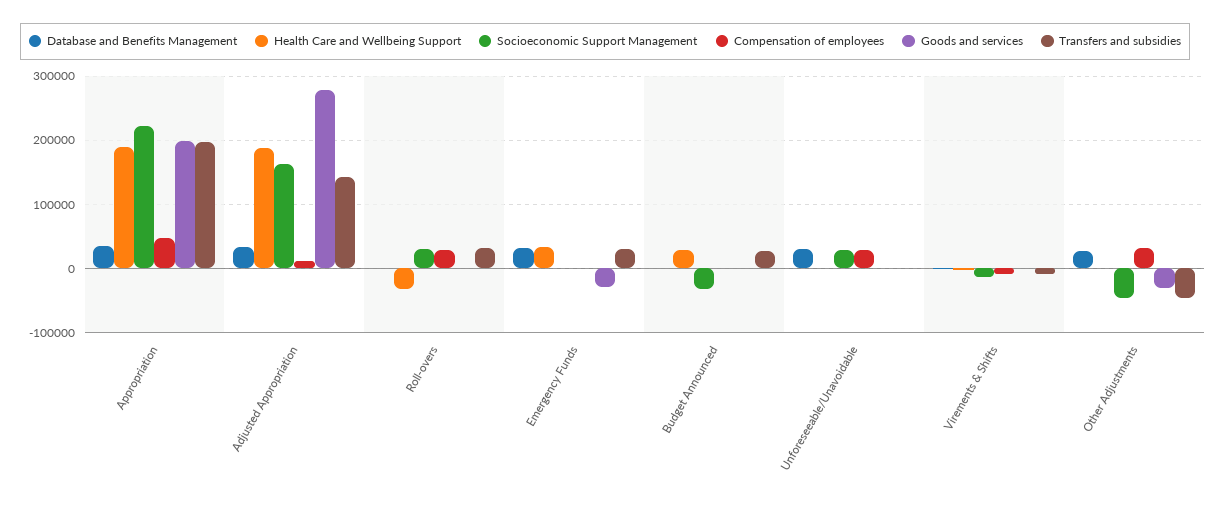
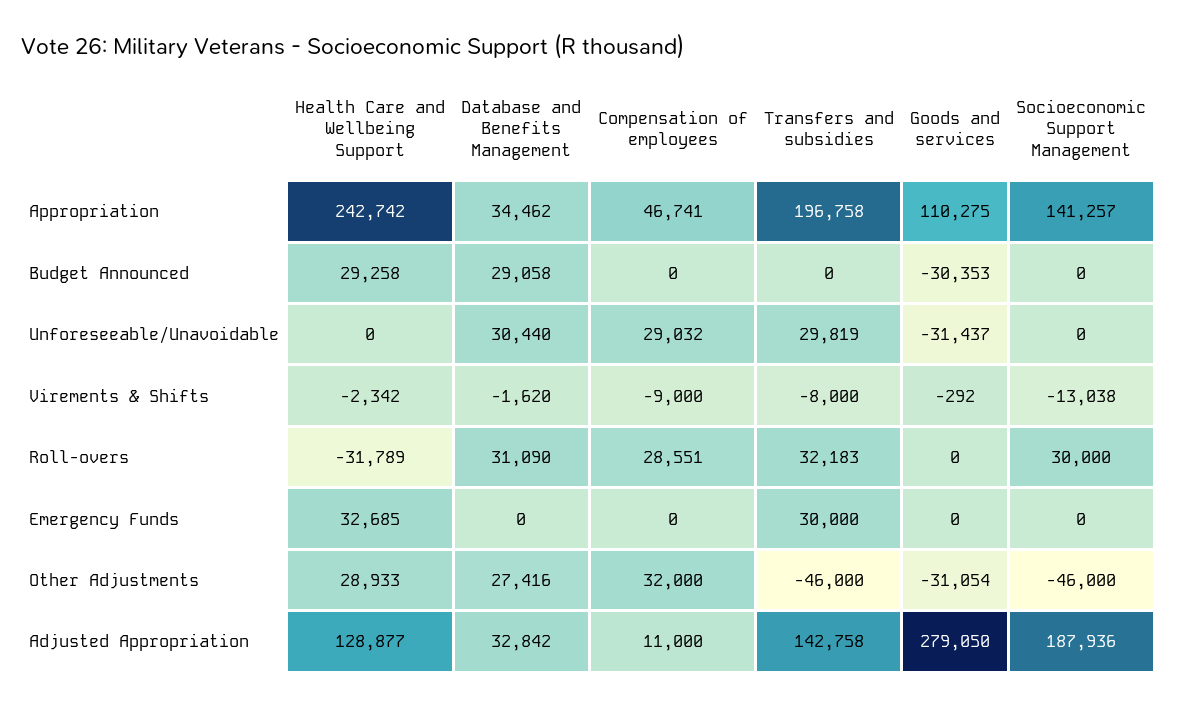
  {
    "Database and Benefits Management": {
      "Appropriation": 34462,
      "Adjusted Appropriation": 32842,
-     "Roll-overs": 0,
+     "Roll-overs": 31090,
-     "Emergency Funds": 30000,
+     "Emergency Funds": 0,
-     "Budget Announced": 0,
+     "Budget Announced": 29058,
      "Unforeseeable/Unavoidable": 30440,
      "Virements & Shifts": -1620,
      "Other Adjustments": 27416
    },
    "Health Care and Wellbeing Support": {
-     "Appropriation": 190000,
+     "Appropriation": 242742,
-     "Adjusted Appropriation": 190000,
+     "Adjusted Appropriation": 128877,
      "Roll-overs": -31789,
      "Emergency Funds": 32685,
      "Budget Announced": 29258,
      "Unforeseeable/Unavoidable": 0,
      "Virements & Shifts": -2342,
-     "Other Adjustments": 0
+     "Other Adjustments": 28933
    },
    "Socioeconomic Support Management": {
-     "Appropriation": 220000,
+     "Appropriation": 141257,
-     "Adjusted Appropriation": 160000,
+     "Adjusted Appropriation": 187936,
      "Roll-overs": 30000,
      "Emergency Funds": 0,
-     "Budget Announced": -30000,
+     "Budget Announced": 0,
-     "Unforeseeable/Unavoidable": 30000,
+     "Unforeseeable/Unavoidable": 0,
      "Virements & Shifts": -13038,
      "Other Adjustments": -46000
    },
    "Compensation of employees": {
      "Appropriation": 46741,
      "Adjusted Appropriation": 11000,
      "Roll-overs": 28551,
      "Emergency Funds": 0,
      "Budget Announced": 0,
      "Unforeseeable/Unavoidable": 29032,
      "Virements & Shifts": -9000,
      "Other Adjustments": 32000
    },
    "Goods and services": {
-     "Appropriation": 200000,
+     "Appropriation": 110275,
      "Adjusted Appropriation": 279050,
      "Roll-overs": 0,
-     "Emergency Funds": -30000,
+     "Emergency Funds": 0,
-     "Budget Announced": 0,
+     "Budget Announced": -30353,
-     "Unforeseeable/Unavoidable": 0,
+     "Unforeseeable/Unavoidable": -31437,
      "Virements & Shifts": -292,
      "Other Adjustments": -31054
    },
    "Transfers and subsidies": {
      "Appropriation": 196758,
      "Adjusted Appropriation": 142758,
      "Roll-overs": 32183,
      "Emergency Funds": 30000,
-     "Budget Announced": 30000,
+     "Budget Announced": 0,
-     "Unforeseeable/Unavoidable": 0,
+     "Unforeseeable/Unavoidable": 29819,
      "Virements & Shifts": -8000,
      "Other Adjustments": -46000
    }
  }

